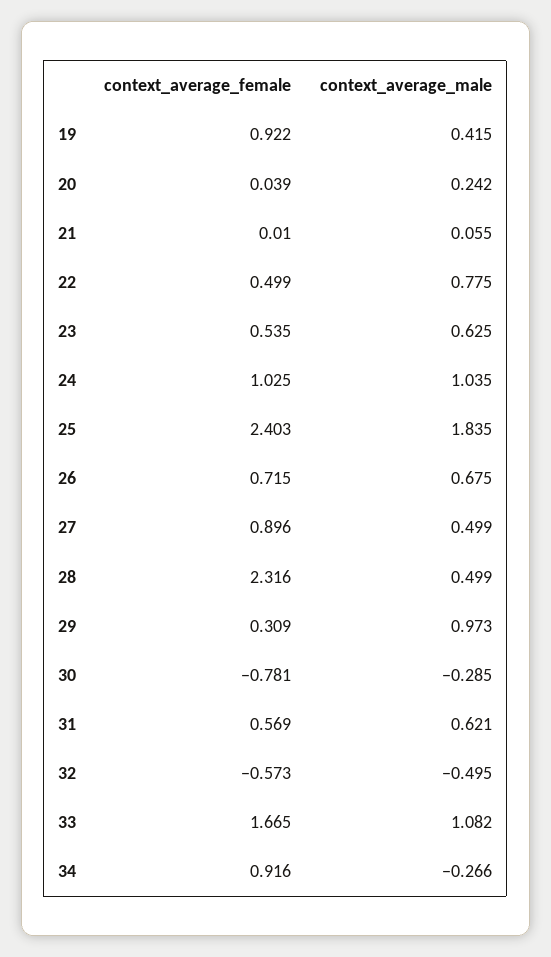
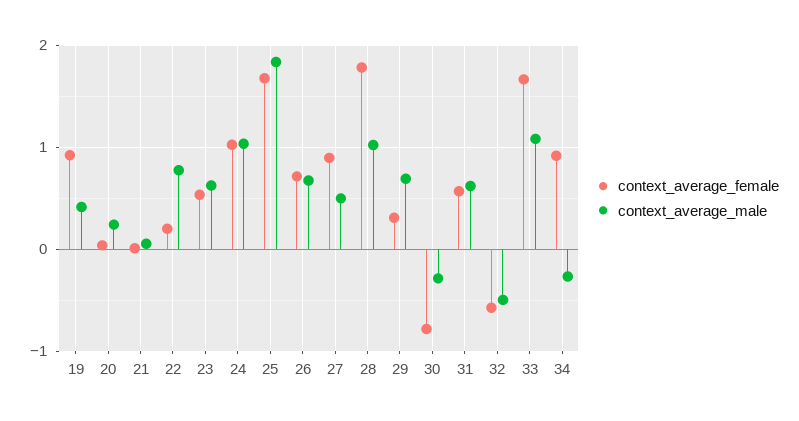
  {
    "context_average_female": {
      "19": 0.922,
      "20": 0.039,
      "21": 0.01,
-     "22": 0.499,
+     "22": 0.2,
      "23": 0.535,
      "24": 1.025,
-     "25": 2.403,
+     "25": 1.7,
      "26": 0.715,
      "27": 0.896,
-     "28": 2.316,
+     "28": 1.8,
      "29": 0.309,
      "30": -0.781,
      "31": 0.569,
      "32": -0.573,
      "33": 1.665,
      "34": 0.916
    },
    "context_average_male": {
      "19": 0.415,
      "20": 0.242,
      "21": 0.055,
      "22": 0.775,
      "23": 0.625,
      "24": 1.035,
      "25": 1.835,
      "26": 0.675,
      "27": 0.499,
-     "28": 0.499,
+     "28": 1,
-     "29": 0.973,
+     "29": 0.7,
      "30": -0.285,
      "31": 0.621,
      "32": -0.495,
      "33": 1.082,
      "34": -0.266
    }
  }

